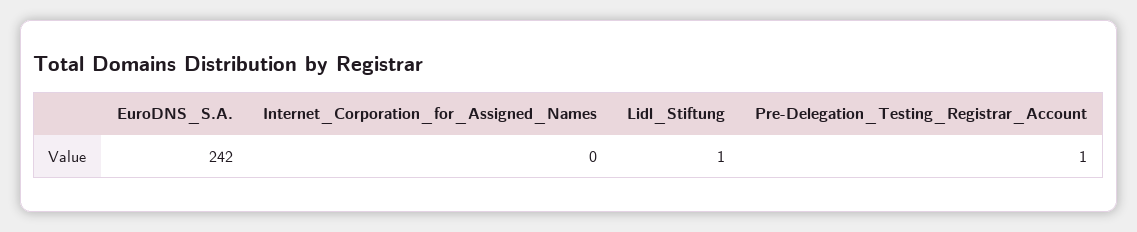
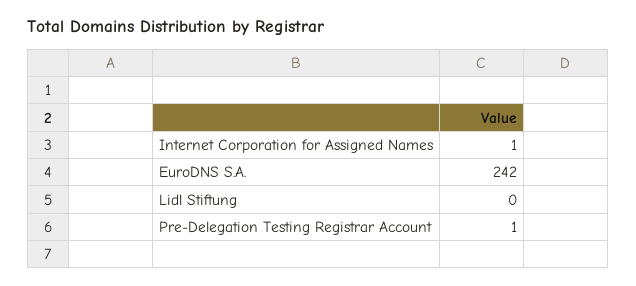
  {
    "EuroDNS_S.A.": 242,
-   "Internet_Corporation_for_Assigned_Names": 0,
+   "Internet_Corporation_for_Assigned_Names": 1,
-   "Lidl_Stiftung": 1,
+   "Lidl_Stiftung": 0,
    "Pre-Delegation_Testing_Registrar_Account": 1
  }

